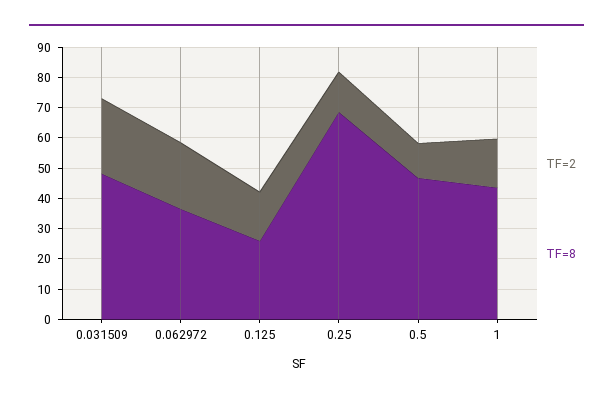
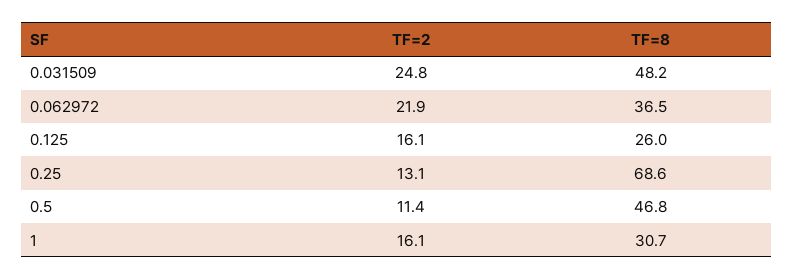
  {
    "TF=2": {
      "0.031509": 24.8,
      "0.062972": 21.9,
      "0.125": 16.1,
      "0.25": 13.1,
      "0.5": 11.4,
      "1": 16.1
    },
    "TF=8": {
      "0.031509": 48.2,
      "0.062972": 36.5,
      "0.125": 26,
      "0.25": 68.6,
      "0.5": 46.8,
-     "1": 45
+     "1": 30.7
    }
  }

